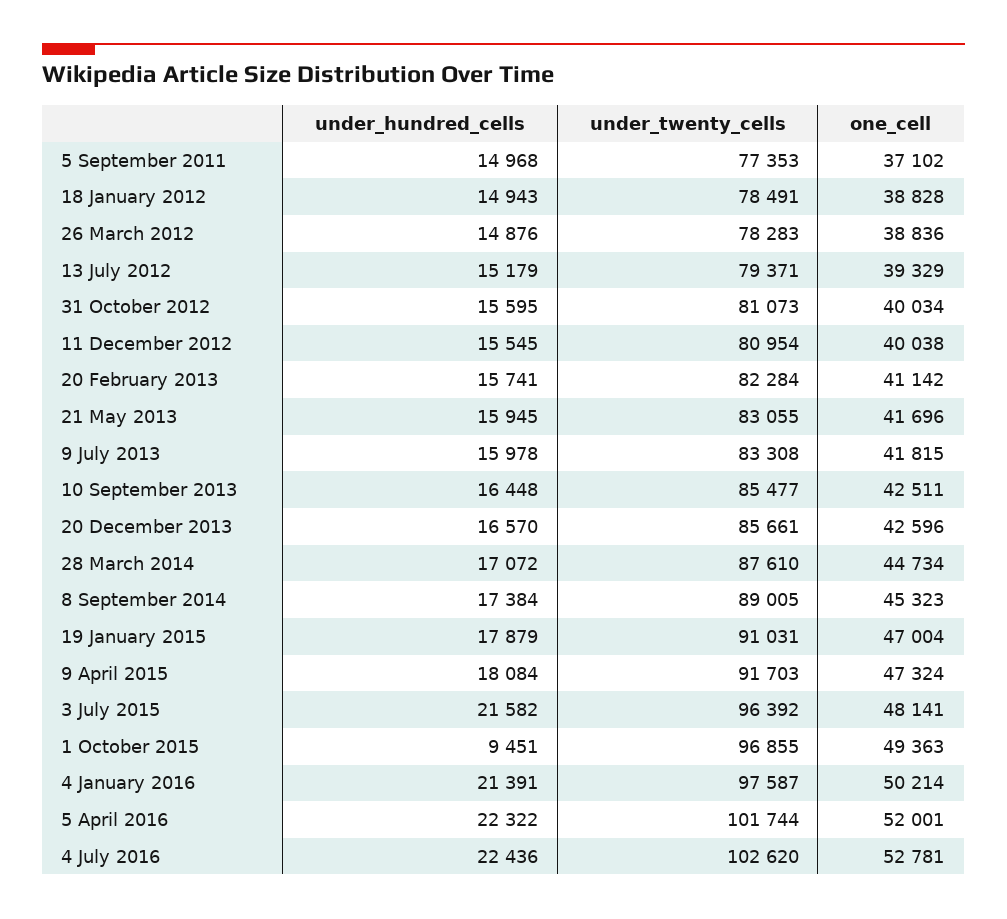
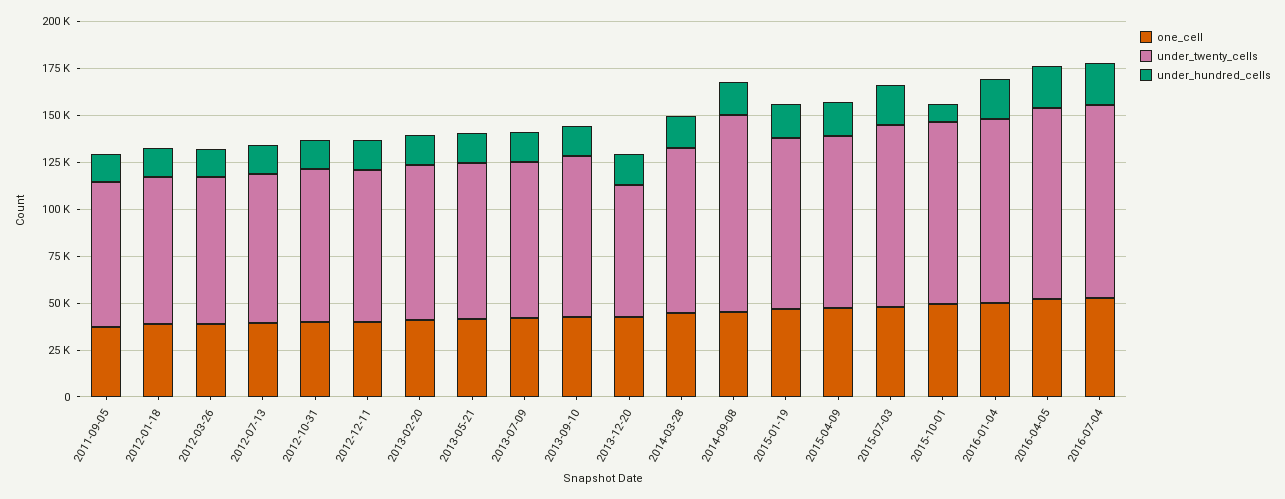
  {
    "under_hundred_cells": {
      "5 September 2011": 14968,
      "18 January 2012": 14943,
      "26 March 2012": 14876,
      "13 July 2012": 15179,
      "31 October 2012": 15595,
      "11 December 2012": 15545,
      "20 February 2013": 15741,
      "21 May 2013": 15945,
      "9 July 2013": 15978,
      "10 September 2013": 16448,
      "20 December 2013": 16570,
      "28 March 2014": 17072,
      "8 September 2014": 17384,
      "19 January 2015": 17879,
      "9 April 2015": 18084,
      "3 July 2015": 21582,
      "1 October 2015": 9451,
      "4 January 2016": 21391,
      "5 April 2016": 22322,
      "4 July 2016": 22436
    },
    "under_twenty_cells": {
      "5 September 2011": 77353,
      "18 January 2012": 78491,
      "26 March 2012": 78283,
      "13 July 2012": 79371,
      "31 October 2012": 81073,
      "11 December 2012": 80954,
      "20 February 2013": 82284,
      "21 May 2013": 83055,
      "9 July 2013": 83308,
      "10 September 2013": 85477,
-     "20 December 2013": 85661,
+     "20 December 2013": 70000,
      "28 March 2014": 87610,
-     "8 September 2014": 89005,
+     "8 September 2014": 105000,
      "19 January 2015": 91031,
      "9 April 2015": 91703,
      "3 July 2015": 96392,
      "1 October 2015": 96855,
      "4 January 2016": 97587,
      "5 April 2016": 101744,
      "4 July 2016": 102620
    },
    "one_cell": {
      "5 September 2011": 37102,
      "18 January 2012": 38828,
      "26 March 2012": 38836,
      "13 July 2012": 39329,
      "31 October 2012": 40034,
      "11 December 2012": 40038,
      "20 February 2013": 41142,
      "21 May 2013": 41696,
      "9 July 2013": 41815,
      "10 September 2013": 42511,
      "20 December 2013": 42596,
      "28 March 2014": 44734,
      "8 September 2014": 45323,
      "19 January 2015": 47004,
      "9 April 2015": 47324,
      "3 July 2015": 48141,
      "1 October 2015": 49363,
      "4 January 2016": 50214,
      "5 April 2016": 52001,
      "4 July 2016": 52781
    }
  }

